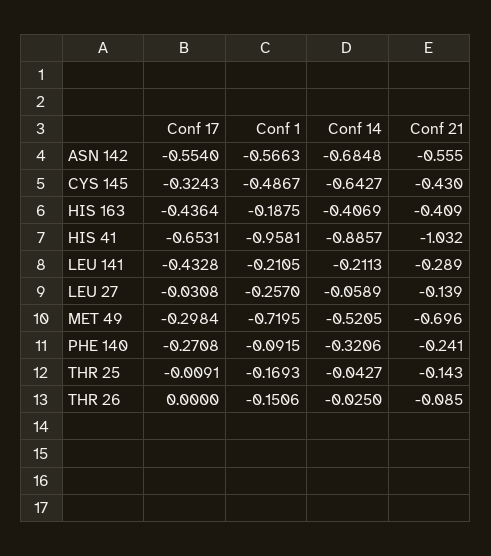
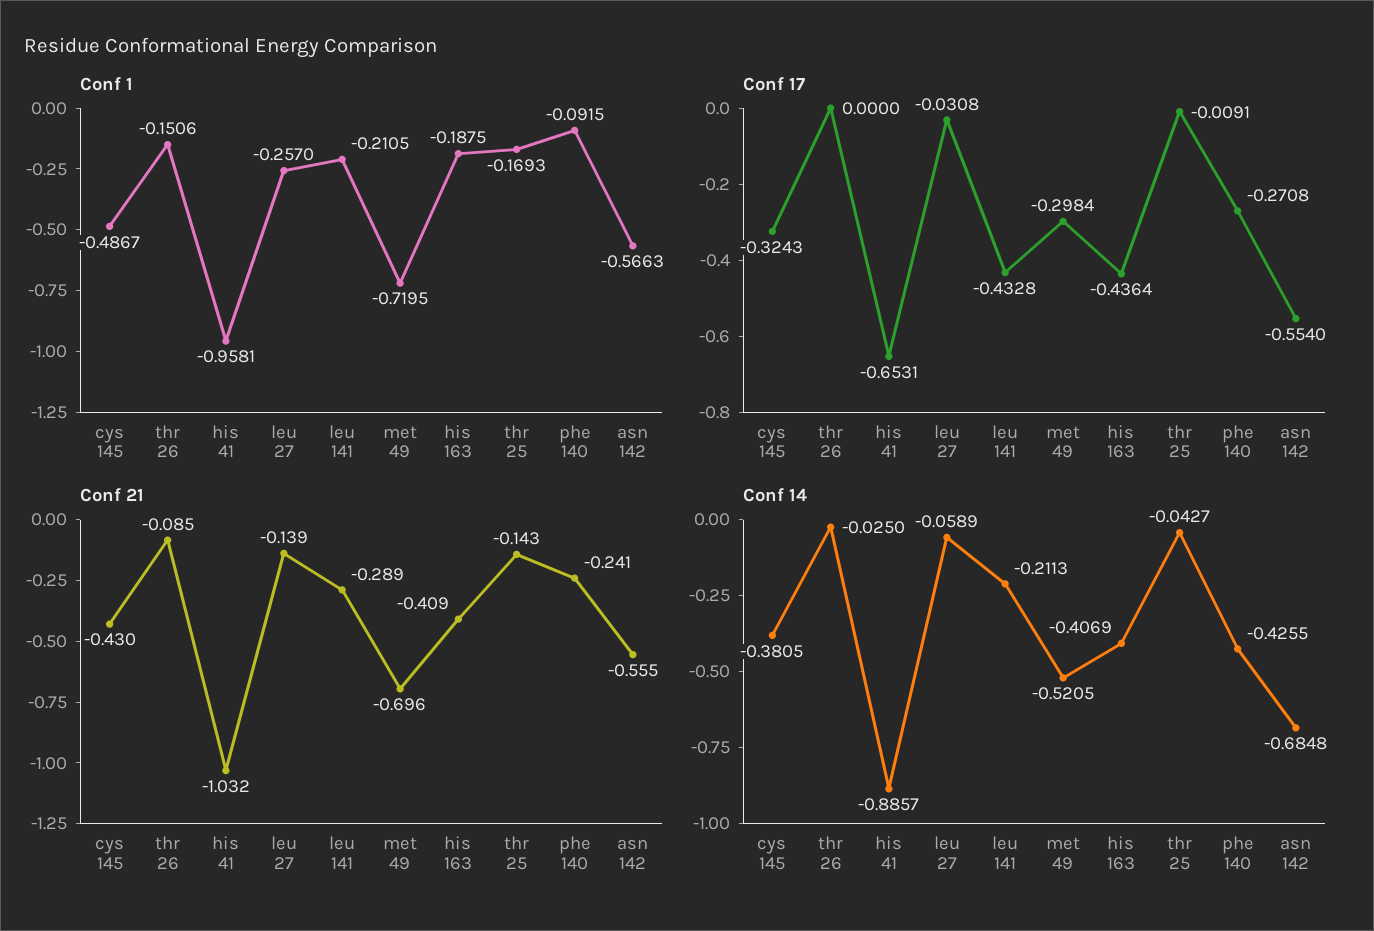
  {
    "Conf 17": {
      "ASN 142": -0.554,
      "CYS 145": -0.3243,
      "HIS 163": -0.4364,
      "HIS 41": -0.6531,
      "LEU 141": -0.4328,
      "LEU 27": -0.0308,
      "MET 49": -0.2984,
      "PHE 140": -0.2708,
      "THR 25": -0.0091,
      "THR 26": 0
    },
    "Conf 1": {
      "ASN 142": -0.5663,
      "CYS 145": -0.4867,
      "HIS 163": -0.1875,
      "HIS 41": -0.9581,
      "LEU 141": -0.2105,
      "LEU 27": -0.257,
      "MET 49": -0.7195,
      "PHE 140": -0.0915,
      "THR 25": -0.1693,
      "THR 26": -0.1506
    },
    "Conf 14": {
      "ASN 142": -0.6848,
-     "CYS 145": -0.6427,
+     "CYS 145": -0.3805,
      "HIS 163": -0.4069,
      "HIS 41": -0.8857,
      "LEU 141": -0.2113,
      "LEU 27": -0.0589,
      "MET 49": -0.5205,
-     "PHE 140": -0.3206,
+     "PHE 140": -0.4255,
      "THR 25": -0.0427,
      "THR 26": -0.025
    },
    "Conf 21": {
      "ASN 142": -0.555,
      "CYS 145": -0.43,
      "HIS 163": -0.409,
      "HIS 41": -1.032,
      "LEU 141": -0.289,
      "LEU 27": -0.139,
      "MET 49": -0.696,
      "PHE 140": -0.241,
      "THR 25": -0.143,
      "THR 26": -0.085
    }
  }

